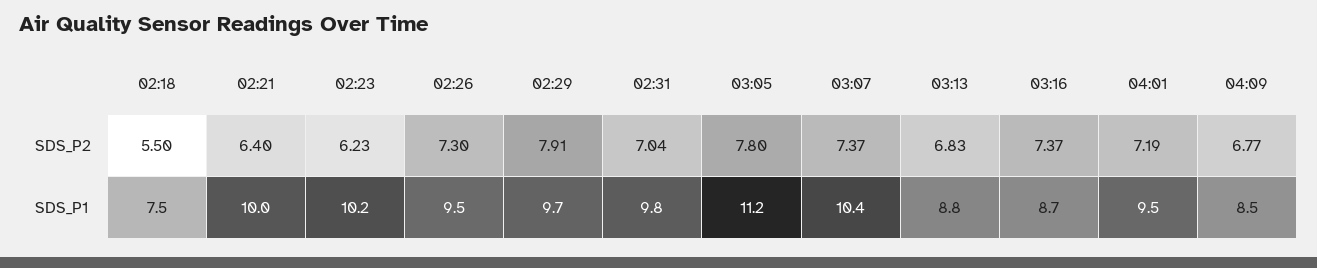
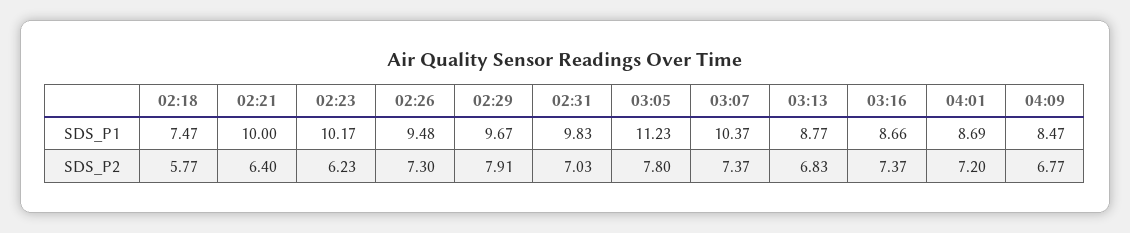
  {
    "02:18": {
-     "SDS_P2": 5.5,
+     "SDS_P2": 5.77,
      "SDS_P1": 7.47
    },
    "02:21": {
      "SDS_P2": 6.4,
      "SDS_P1": 10
    },
    "02:23": {
      "SDS_P2": 6.23,
      "SDS_P1": 10.17
    },
    "02:26": {
      "SDS_P2": 7.3,
      "SDS_P1": 9.48
    },
    "02:29": {
      "SDS_P2": 7.91,
      "SDS_P1": 9.67
    },
    "02:31": {
-     "SDS_P2": 7.04,
+     "SDS_P2": 7.03,
      "SDS_P1": 9.83
    },
    "03:05": {
      "SDS_P2": 7.8,
      "SDS_P1": 11.23
    },
    "03:07": {
      "SDS_P2": 7.37,
      "SDS_P1": 10.37
    },
    "03:13": {
      "SDS_P2": 6.83,
      "SDS_P1": 8.77
    },
    "03:16": {
      "SDS_P2": 7.37,
      "SDS_P1": 8.66
    },
    "04:01": {
-     "SDS_P2": 7.19,
+     "SDS_P2": 7.2,
-     "SDS_P1": 9.5
+     "SDS_P1": 8.69
    },
    "04:09": {
      "SDS_P2": 6.77,
      "SDS_P1": 8.47
    }
  }

